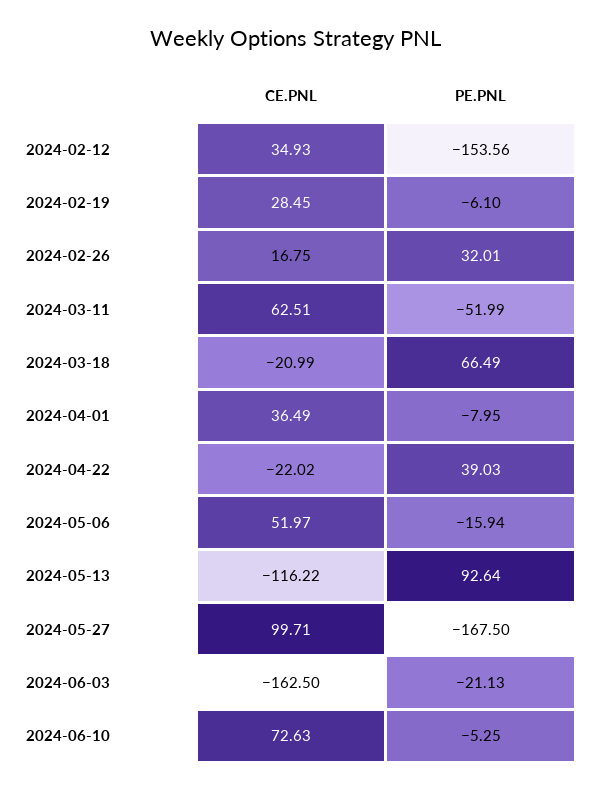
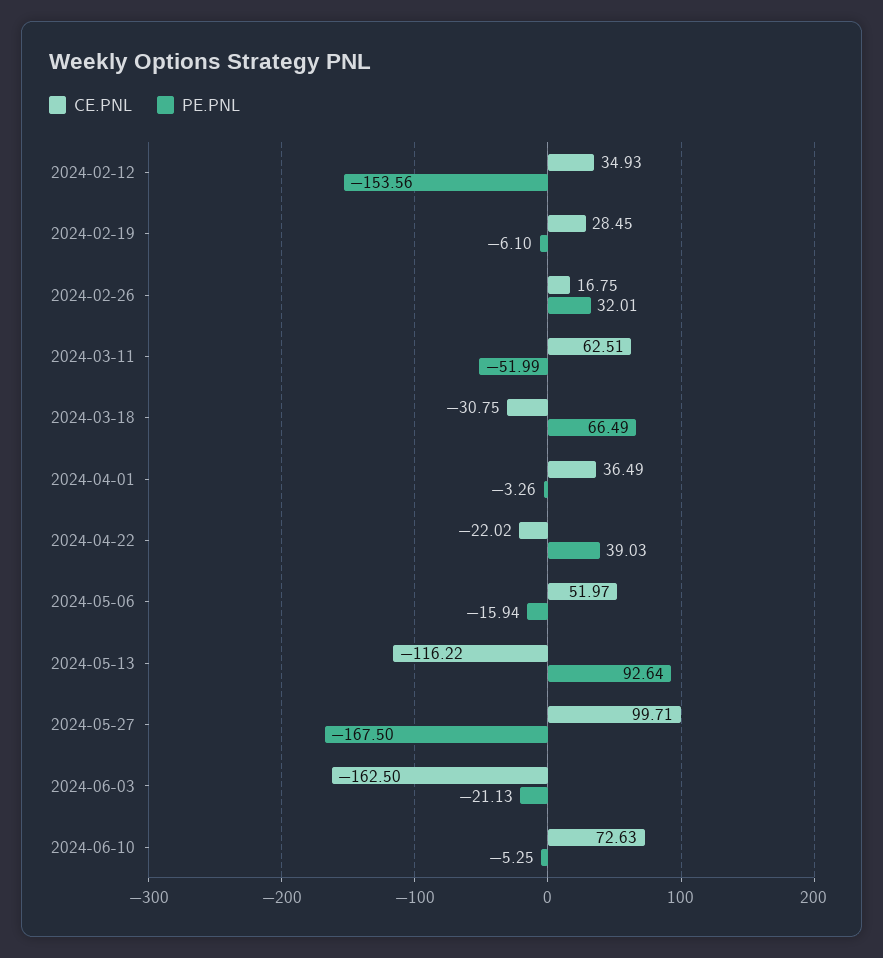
  {
    "CE.PNL": {
      "2024-02-12": 34.93,
      "2024-02-19": 28.45,
      "2024-02-26": 16.75,
      "2024-03-11": 62.51,
-     "2024-03-18": -20.99,
+     "2024-03-18": -30.75,
      "2024-04-01": 36.49,
      "2024-04-22": -22.02,
      "2024-05-06": 51.97,
      "2024-05-13": -116.22,
      "2024-05-27": 99.71,
      "2024-06-03": -162.5,
      "2024-06-10": 72.63
    },
    "PE.PNL": {
      "2024-02-12": -153.56,
      "2024-02-19": -6.1,
      "2024-02-26": 32.01,
      "2024-03-11": -51.99,
      "2024-03-18": 66.49,
-     "2024-04-01": -7.95,
+     "2024-04-01": -3.26,
      "2024-04-22": 39.03,
      "2024-05-06": -15.94,
      "2024-05-13": 92.64,
      "2024-05-27": -167.5,
      "2024-06-03": -21.13,
      "2024-06-10": -5.25
    }
  }

